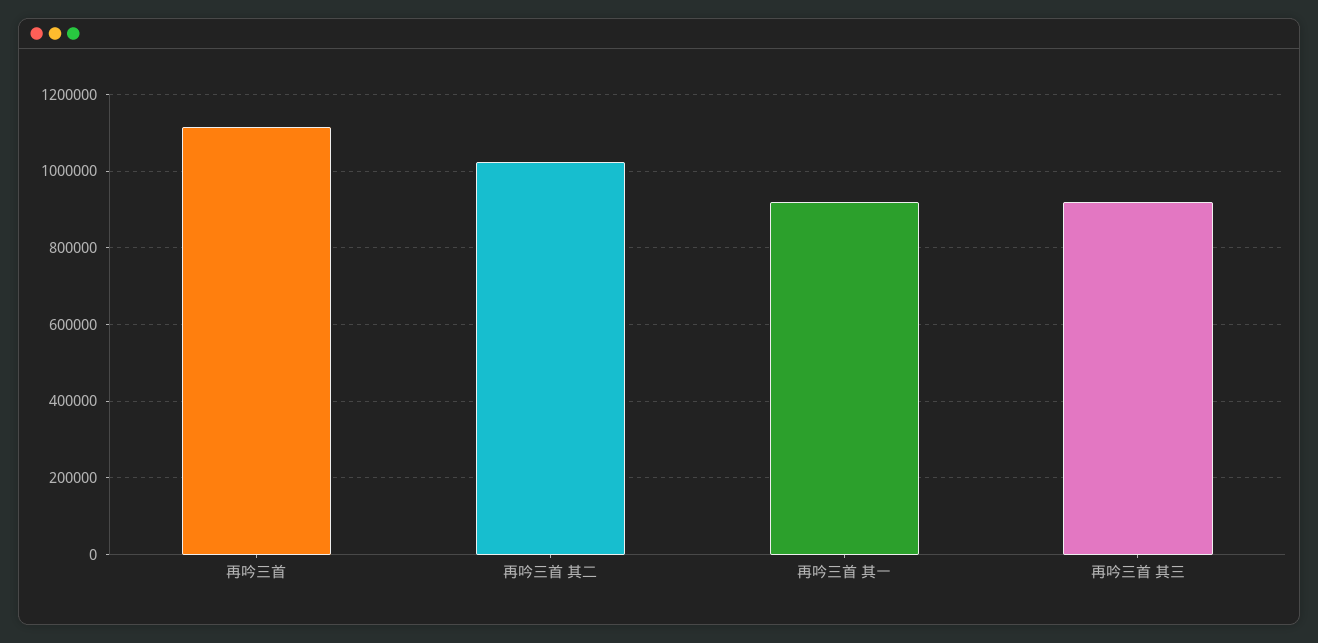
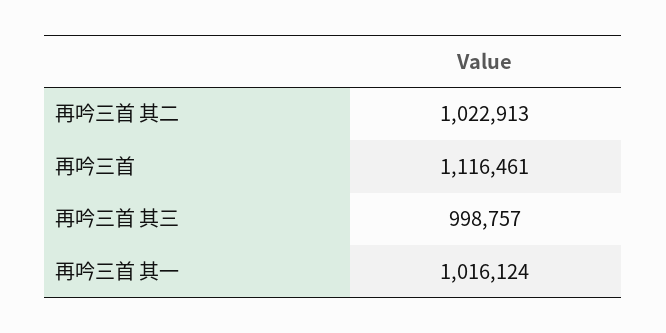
  {
    "再吟三首": 1116461,
    "再吟三首 其二": 1022913,
-   "再吟三首 其一": 920000,
+   "再吟三首 其一": 1016124,
-   "再吟三首 其三": 920000
+   "再吟三首 其三": 998757
  }

